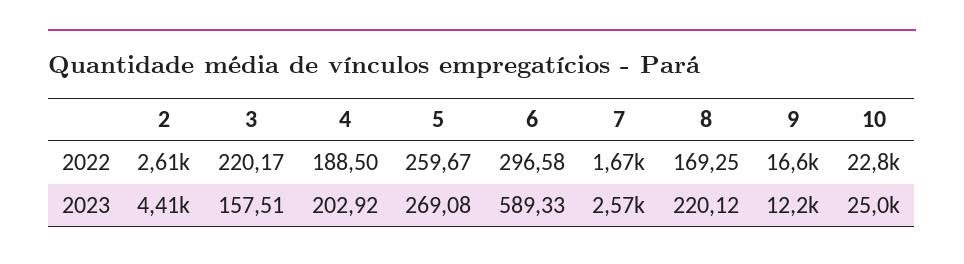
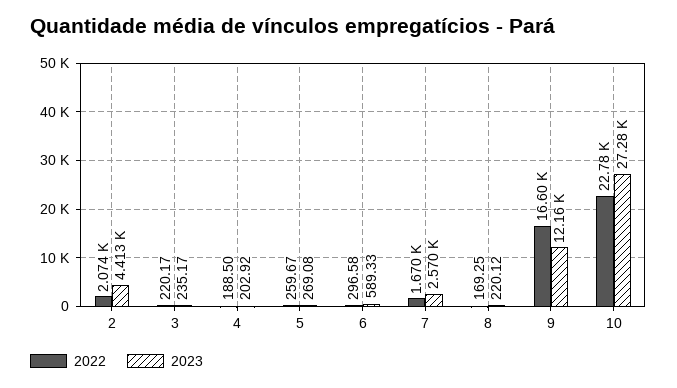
  {
    "2022": {
-     "2": 2610,
+     "2": 2074,
      "3": 220.17,
      "4": 188.5,
      "5": 259.67,
      "6": 296.58,
      "7": 1670,
      "8": 169.25,
      "9": 16600,
      "10": 22780
    },
    "2023": {
      "2": 4413,
-     "3": 157.51,
+     "3": 235.17,
      "4": 202.92,
      "5": 269.08,
      "6": 589.33,
      "7": 2570,
      "8": 220.12,
      "9": 12160,
-     "10": 25000
+     "10": 27280
    }
  }

